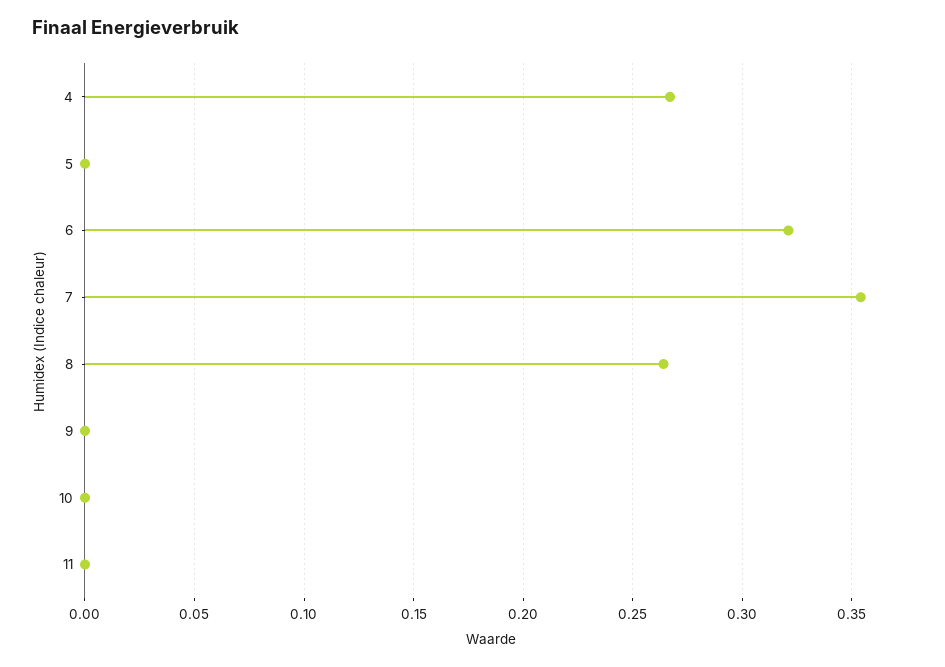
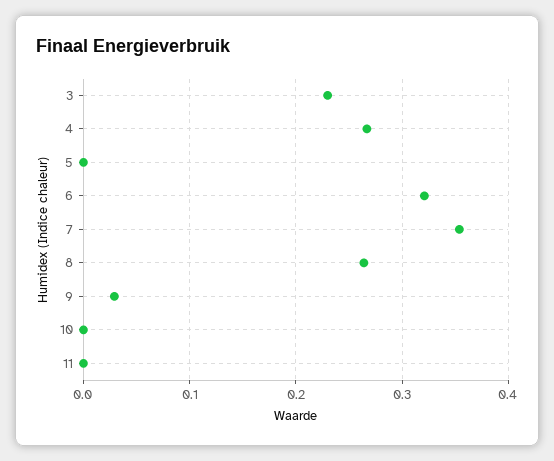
  {
    "4": 0.265,
    "5": 0,
    "6": 0.32,
    "7": 0.355,
    "8": 0.265,
-   "9": 0,
+   "9": 0.03,
    "10": 0,
-   "11": 0
+   "11": 0,
+   "3": 0.23
  }

